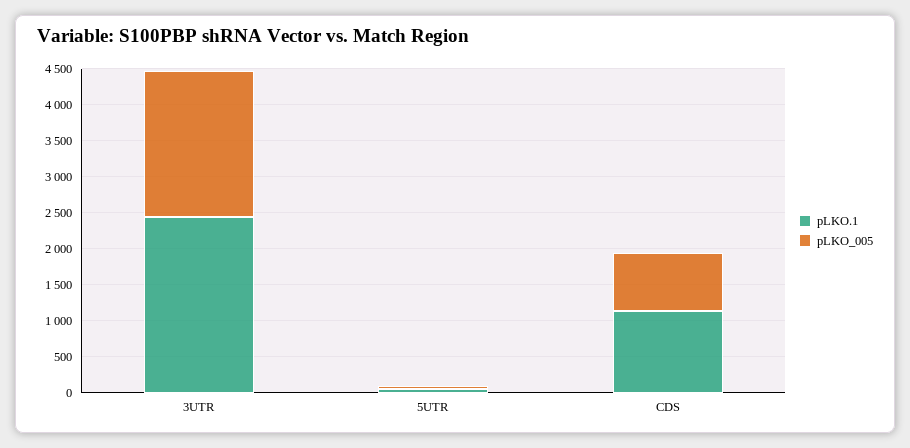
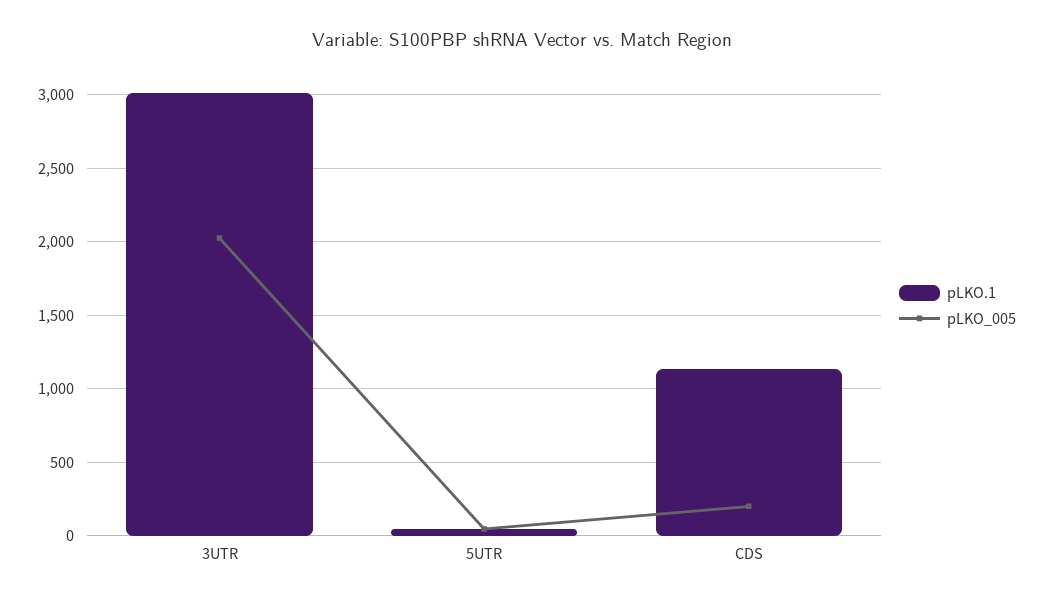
  {
    "pLKO.1": {
-     "3UTR": 2500,
+     "3UTR": 3000,
      "5UTR": 50,
      "CDS": 1150
    },
    "pLKO_005": {
      "3UTR": 2050,
      "5UTR": 50,
-     "CDS": 750
+     "CDS": 200
    }
  }

